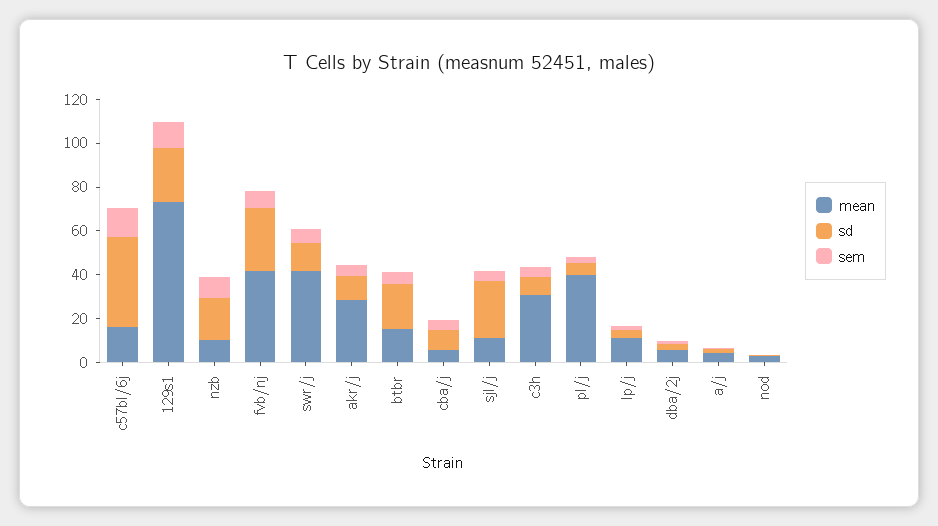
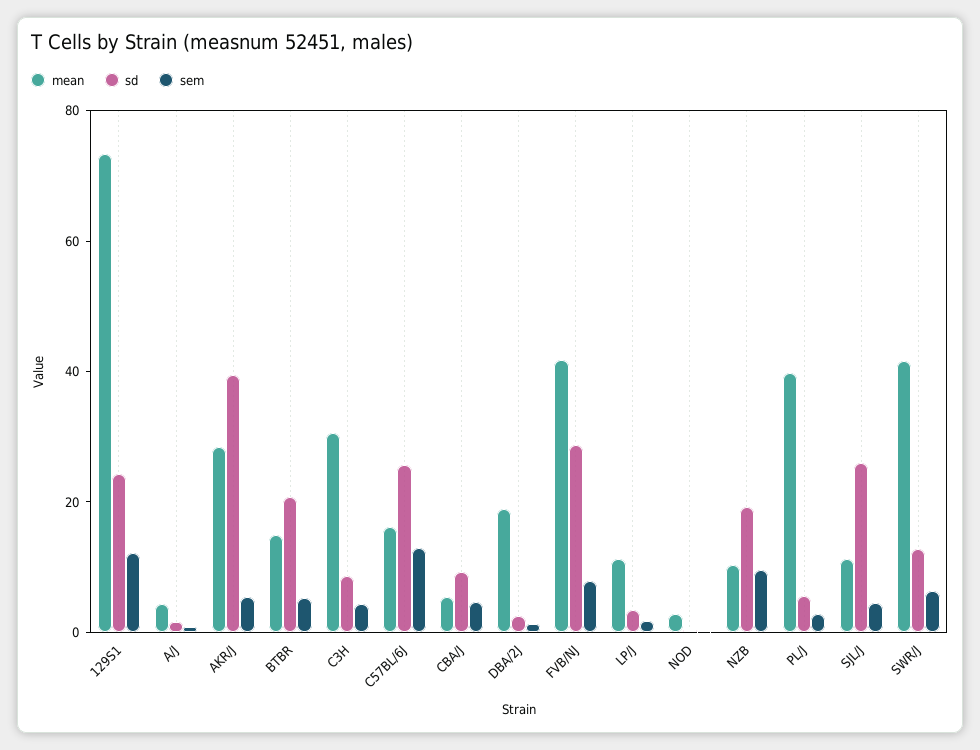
  {
    "mean": {
      "c57bl/6j": 15,
      "129s1": 75,
      "nzb": 10,
      "fvb/nj": 40,
      "swr/j": 40,
      "akr/j": 30,
      "btbr": 15,
      "cba/j": 5,
      "sjl/j": 10,
      "c3h": 30,
      "pl/j": 40,
      "lp/j": 10,
-     "dba/2j": 5,
+     "dba/2j": 20,
      "a/j": 5,
      "nod": 5
    },
    "sd": {
-     "c57bl/6j": 40,
+     "c57bl/6j": 25,
      "129s1": 25,
      "nzb": 20,
      "fvb/nj": 30,
      "swr/j": 15,
-     "akr/j": 10,
+     "akr/j": 40,
      "btbr": 20,
      "cba/j": 10,
      "sjl/j": 25,
      "c3h": 10,
      "pl/j": 5,
      "lp/j": 5,
      "dba/2j": 5,
      "a/j": 0,
      "nod": 0
    },
    "sem": {
      "c57bl/6j": 15,
      "129s1": 10,
      "nzb": 10,
      "fvb/nj": 10,
      "swr/j": 5,
      "akr/j": 5,
      "btbr": 5,
      "cba/j": 5,
      "sjl/j": 5,
      "c3h": 5,
      "pl/j": 5,
      "lp/j": 0,
      "dba/2j": 0,
      "a/j": 0,
      "nod": 0
    }
  }

